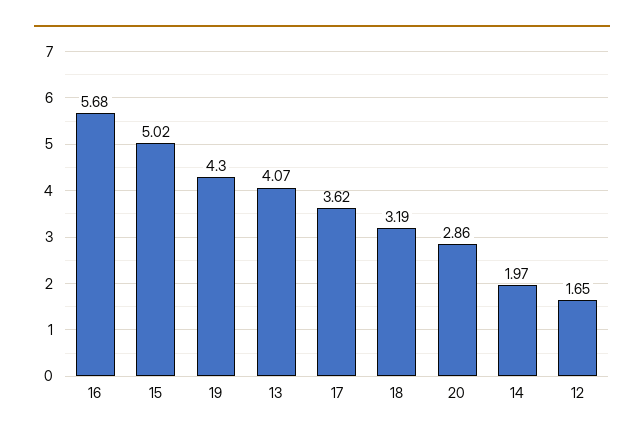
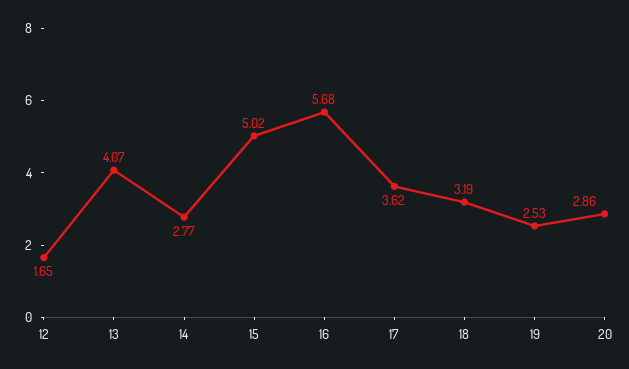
  {
    "16": 5.68,
    "15": 5.02,
-   "19": 4.3,
+   "19": 2.53,
    "13": 4.07,
    "17": 3.62,
    "18": 3.19,
    "20": 2.86,
-   "14": 1.97,
+   "14": 2.77,
    "12": 1.65
  }

